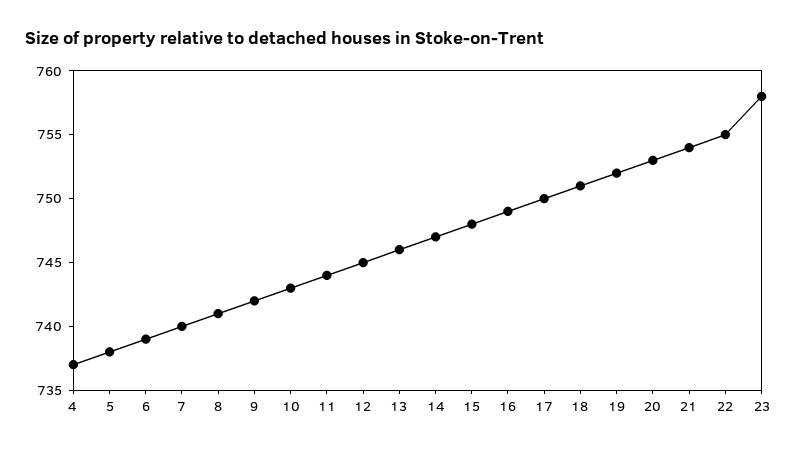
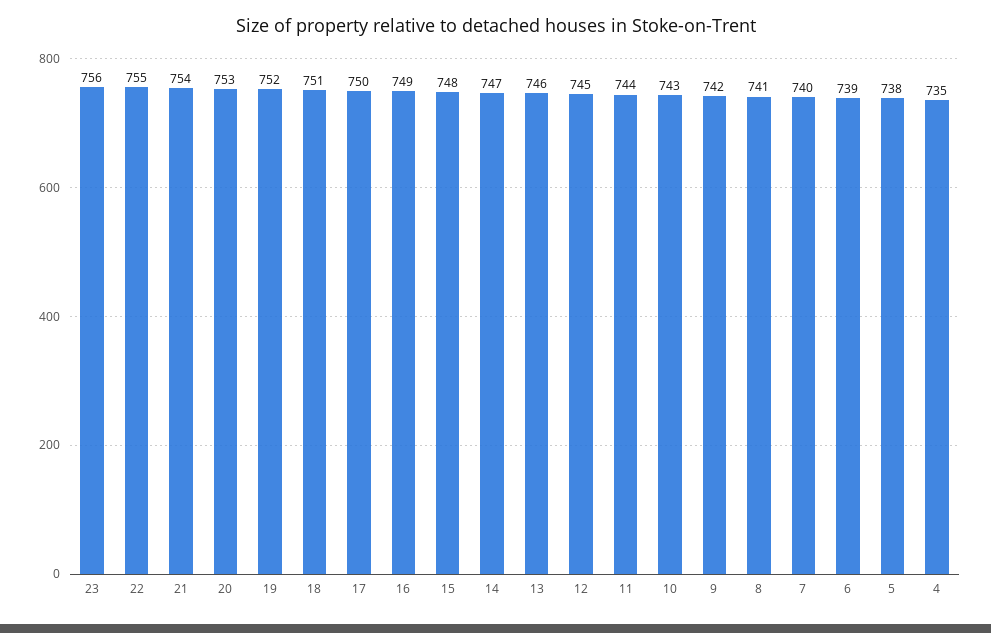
  {
-   "4": 737,
+   "4": 735,
    "5": 738,
    "6": 739,
    "7": 740,
    "8": 741,
    "9": 742,
    "10": 743,
    "11": 744,
    "12": 745,
    "13": 746,
    "14": 747,
    "15": 748,
    "16": 749,
    "17": 750,
    "18": 751,
    "19": 752,
    "20": 753,
    "21": 754,
    "22": 755,
-   "23": 758
+   "23": 756
  }

